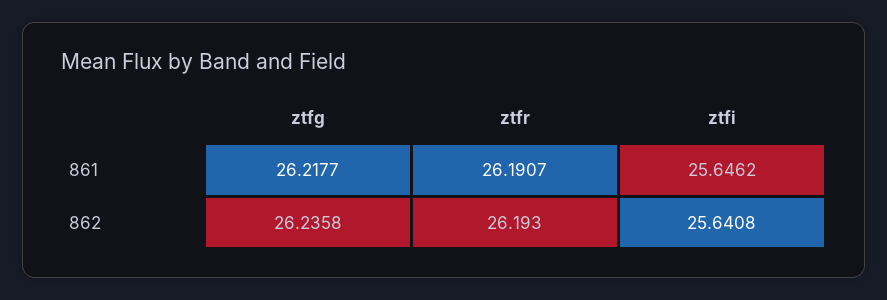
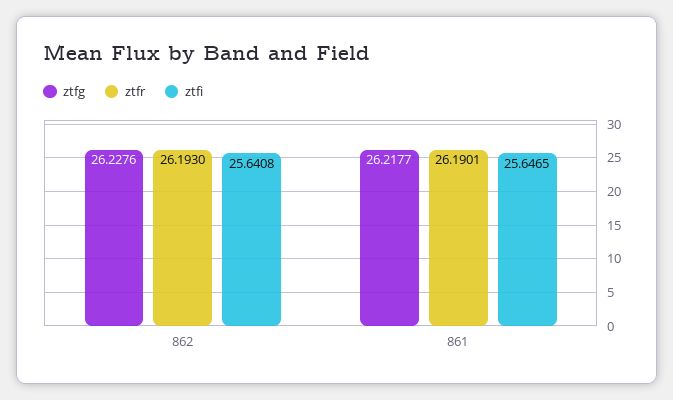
  {
    "ztfg": {
      "861": 26.2177,
-     "862": 26.2358
+     "862": 26.2276
    },
    "ztfr": {
-     "861": 26.1907,
+     "861": 26.1901,
      "862": 26.193
    },
    "ztfi": {
-     "861": 25.6462,
+     "861": 25.6465,
      "862": 25.6408
    }
  }

